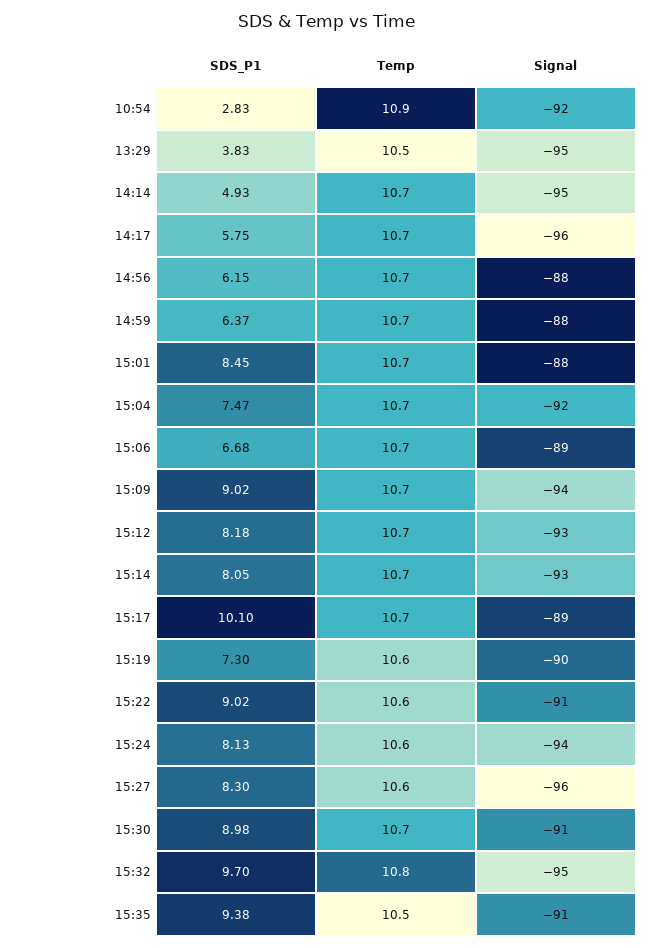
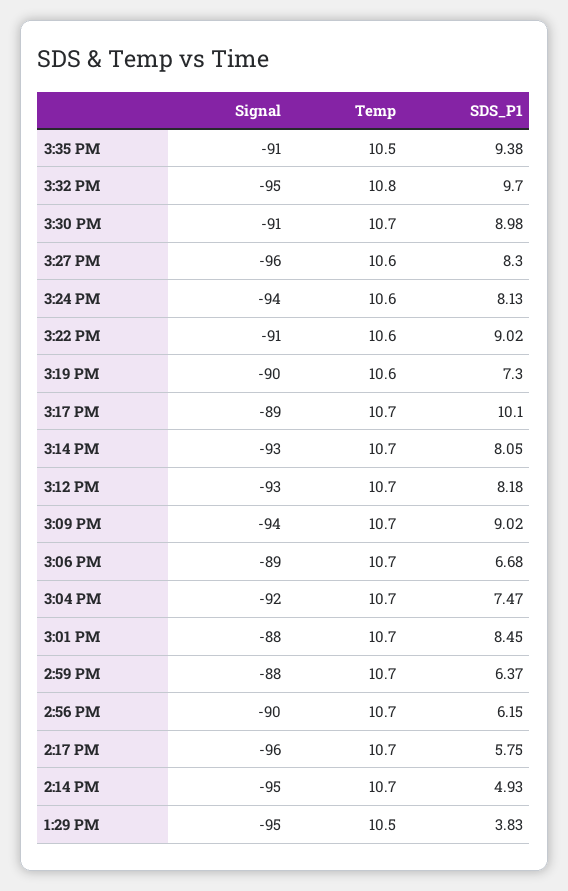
  {
    "SDS_P1": {
-     "10:54": 2.83,
      "13:29": 3.83,
      "14:14": 4.93,
      "14:17": 5.75,
      "14:56": 6.15,
      "14:59": 6.37,
      "15:01": 8.45,
      "15:04": 7.47,
      "15:06": 6.68,
      "15:09": 9.02,
      "15:12": 8.18,
      "15:14": 8.05,
      "15:17": 10.1,
      "15:19": 7.3,
      "15:22": 9.02,
      "15:24": 8.13,
      "15:27": 8.3,
      "15:30": 8.98,
      "15:32": 9.7,
      "15:35": 9.38
    },
    "Temp": {
-     "10:54": 10.9,
      "13:29": 10.5,
      "14:14": 10.7,
      "14:17": 10.7,
      "14:56": 10.7,
      "14:59": 10.7,
      "15:01": 10.7,
      "15:04": 10.7,
      "15:06": 10.7,
      "15:09": 10.7,
      "15:12": 10.7,
      "15:14": 10.7,
      "15:17": 10.7,
      "15:19": 10.6,
      "15:22": 10.6,
      "15:24": 10.6,
      "15:27": 10.6,
      "15:30": 10.7,
      "15:32": 10.8,
      "15:35": 10.5
    },
    "Signal": {
-     "10:54": -92,
      "13:29": -95,
      "14:14": -95,
      "14:17": -96,
-     "14:56": -88,
+     "14:56": -90,
      "14:59": -88,
      "15:01": -88,
      "15:04": -92,
      "15:06": -89,
      "15:09": -94,
      "15:12": -93,
      "15:14": -93,
      "15:17": -89,
      "15:19": -90,
      "15:22": -91,
      "15:24": -94,
      "15:27": -96,
      "15:30": -91,
      "15:32": -95,
      "15:35": -91
    }
  }

